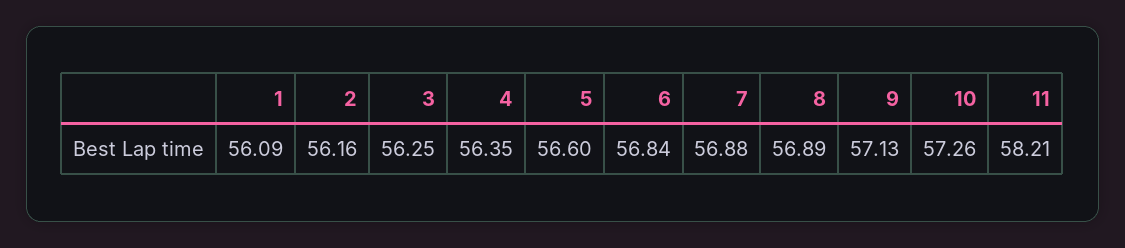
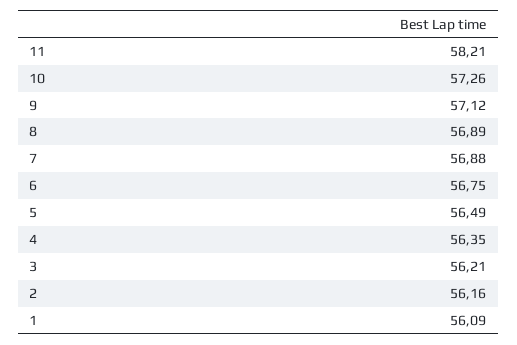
  {
    "1": 56.09,
    "2": 56.16,
-   "3": 56.25,
+   "3": 56.21,
    "4": 56.35,
-   "5": 56.6,
+   "5": 56.49,
-   "6": 56.84,
+   "6": 56.75,
    "7": 56.88,
    "8": 56.89,
-   "9": 57.13,
+   "9": 57.12,
    "10": 57.26,
    "11": 58.21
  }

